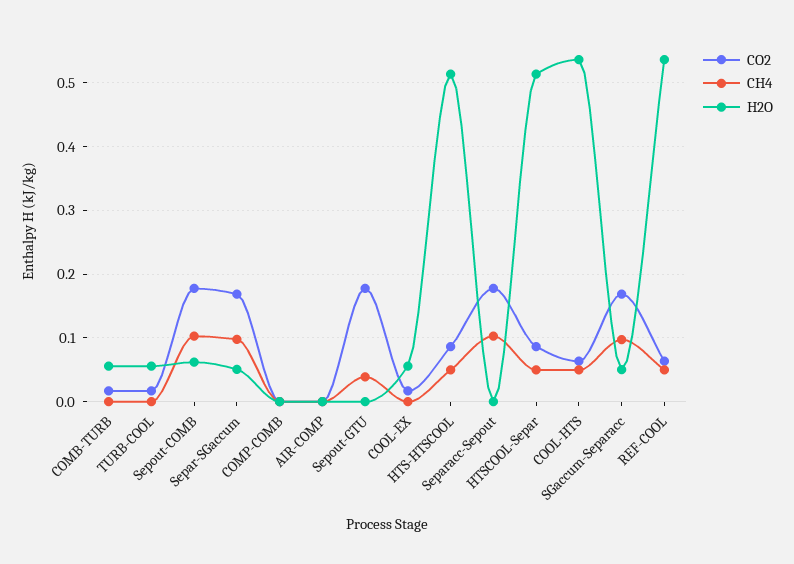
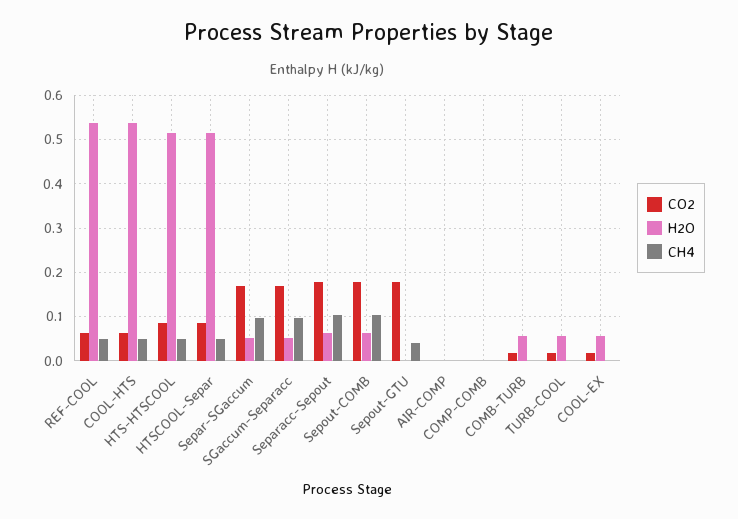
  {
    "CO2": {
      "COMB-TURB": 0.02,
      "TURB-COOL": 0.02,
      "Sepout-COMB": 0.18,
      "Separ-SGaccum": 0.17,
      "COMP-COMB": 0,
      "AIR-COMP": 0,
      "Sepout-GTU": 0.18,
      "COOL-EX": 0.02,
      "HTS-HTSCOOL": 0.09,
      "Separacc-Sepout": 0.18,
      "HTSCOOL-Separ": 0.09,
      "COOL-HTS": 0.06,
      "SGaccum-Separacc": 0.17,
      "REF-COOL": 0.06
    },
    "CH4": {
      "COMB-TURB": 0,
      "TURB-COOL": 0,
      "Sepout-COMB": 0.1,
      "Separ-SGaccum": 0.1,
      "COMP-COMB": 0,
      "AIR-COMP": 0,
      "Sepout-GTU": 0.04,
      "COOL-EX": 0,
      "HTS-HTSCOOL": 0.05,
      "Separacc-Sepout": 0.1,
      "HTSCOOL-Separ": 0.05,
      "COOL-HTS": 0.05,
      "SGaccum-Separacc": 0.1,
      "REF-COOL": 0.05
    },
    "H2O": {
      "COMB-TURB": 0.06,
      "TURB-COOL": 0.06,
      "Sepout-COMB": 0.06,
      "Separ-SGaccum": 0.05,
      "COMP-COMB": 0,
      "AIR-COMP": 0,
      "Sepout-GTU": 0,
      "COOL-EX": 0.06,
      "HTS-HTSCOOL": 0.51,
-     "Separacc-Sepout": 0,
+     "Separacc-Sepout": 0.06,
      "HTSCOOL-Separ": 0.51,
      "COOL-HTS": 0.54,
      "SGaccum-Separacc": 0.05,
      "REF-COOL": 0.54
    }
  }

